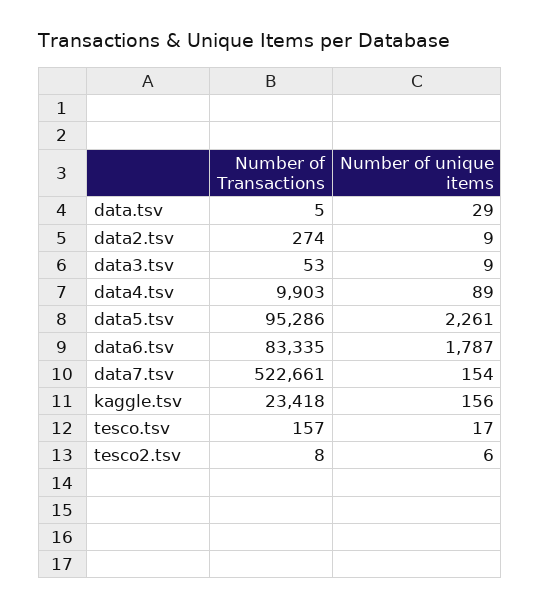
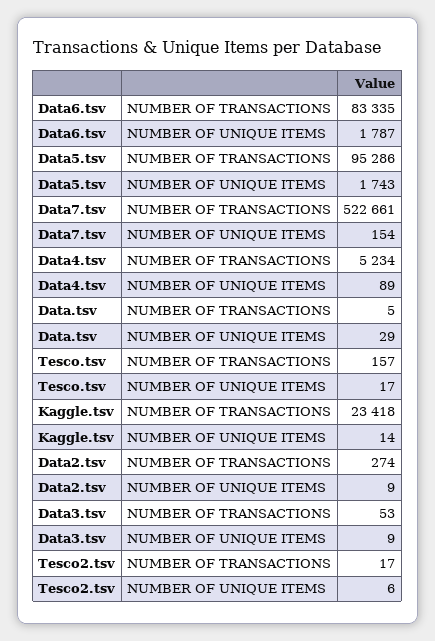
  {
    "Number of Transactions": {
      "data.tsv": 5,
      "data2.tsv": 274,
      "data3.tsv": 53,
-     "data4.tsv": 9903,
+     "data4.tsv": 5234,
      "data5.tsv": 95286,
      "data6.tsv": 83335,
      "data7.tsv": 522661,
      "kaggle.tsv": 23418,
      "tesco.tsv": 157,
-     "tesco2.tsv": 8
+     "tesco2.tsv": 17
    },
    "Number of unique items": {
      "data.tsv": 29,
      "data2.tsv": 9,
      "data3.tsv": 9,
      "data4.tsv": 89,
-     "data5.tsv": 2261,
+     "data5.tsv": 1743,
      "data6.tsv": 1787,
      "data7.tsv": 154,
-     "kaggle.tsv": 156,
+     "kaggle.tsv": 14,
      "tesco.tsv": 17,
      "tesco2.tsv": 6
    }
  }

